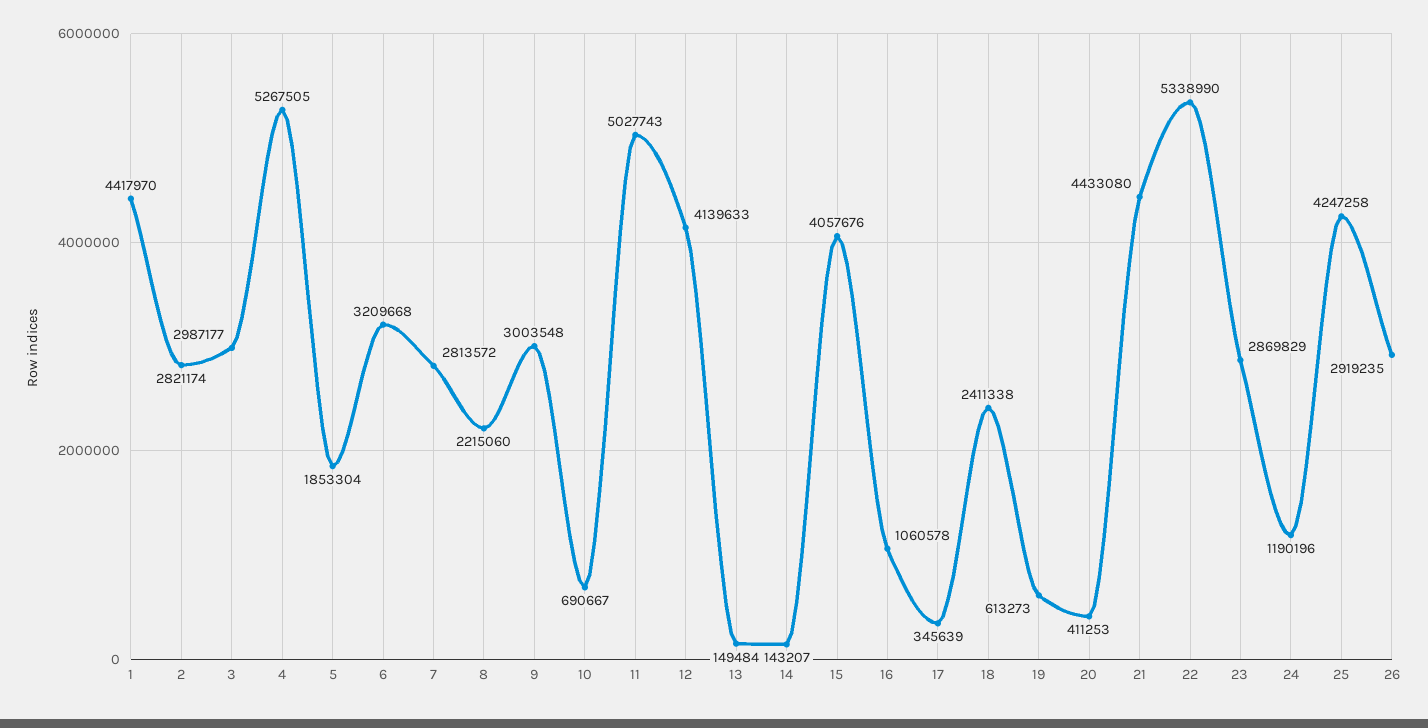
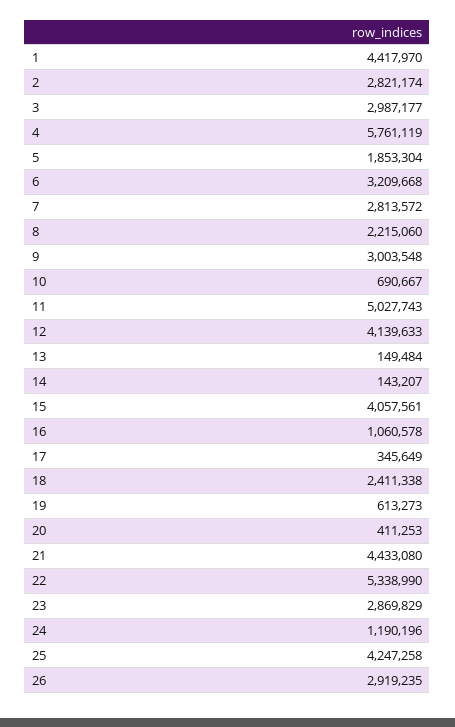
  {
    "1": 4417970,
    "2": 2821174,
    "3": 2987177,
-   "4": 5267505,
+   "4": 5761119,
    "5": 1853304,
    "6": 3209668,
    "7": 2813572,
    "8": 2215060,
    "9": 3003548,
    "10": 690667,
    "11": 5027743,
    "12": 4139633,
    "13": 149484,
    "14": 143207,
-   "15": 4057676,
+   "15": 4057561,
    "16": 1060578,
-   "17": 345639,
+   "17": 345649,
    "18": 2411338,
    "19": 613273,
    "20": 411253,
    "21": 4433080,
    "22": 5338990,
    "23": 2869829,
    "24": 1190196,
    "25": 4247258,
    "26": 2919235
  }

